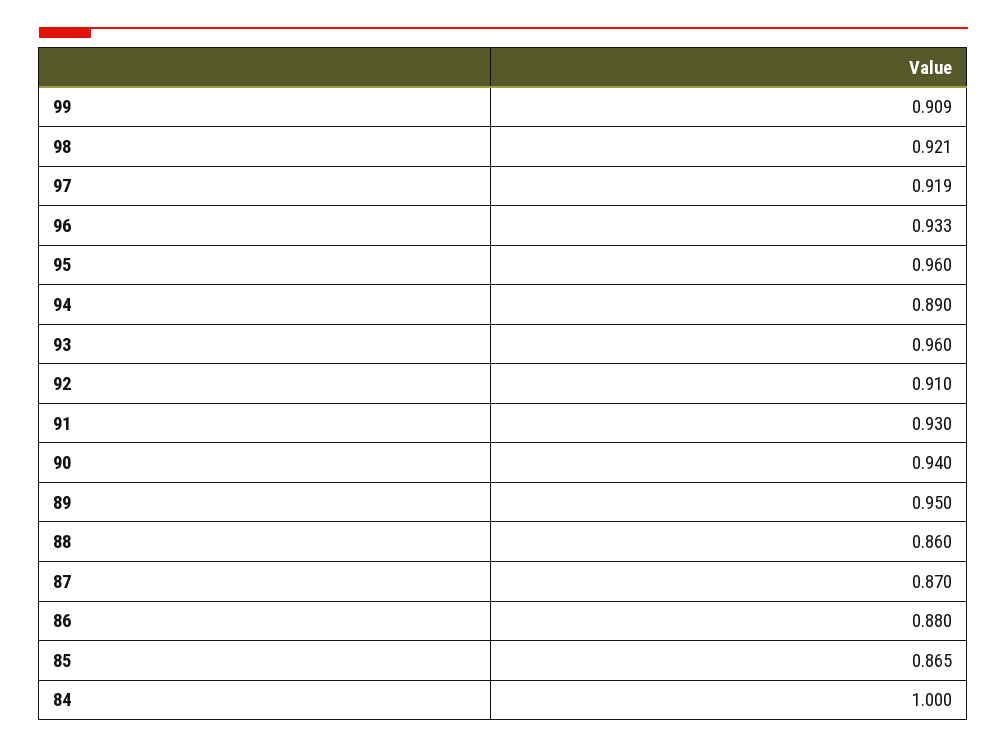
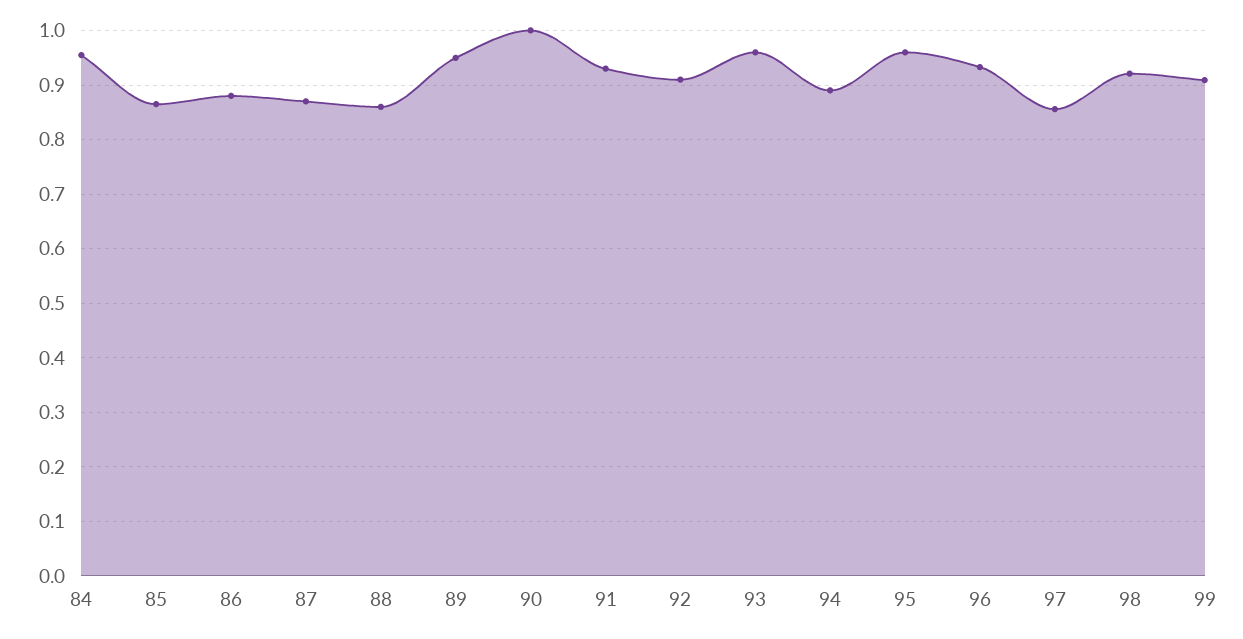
  {
    "99": 0.909,
    "98": 0.921,
-   "97": 0.919,
+   "97": 0.86,
    "96": 0.933,
    "95": 0.96,
    "94": 0.89,
    "93": 0.96,
    "92": 0.91,
    "91": 0.93,
-   "90": 0.94,
+   "90": 1,
    "89": 0.95,
    "88": 0.86,
    "87": 0.87,
    "86": 0.88,
    "85": 0.865,
-   "84": 1
+   "84": 0.96
  }

